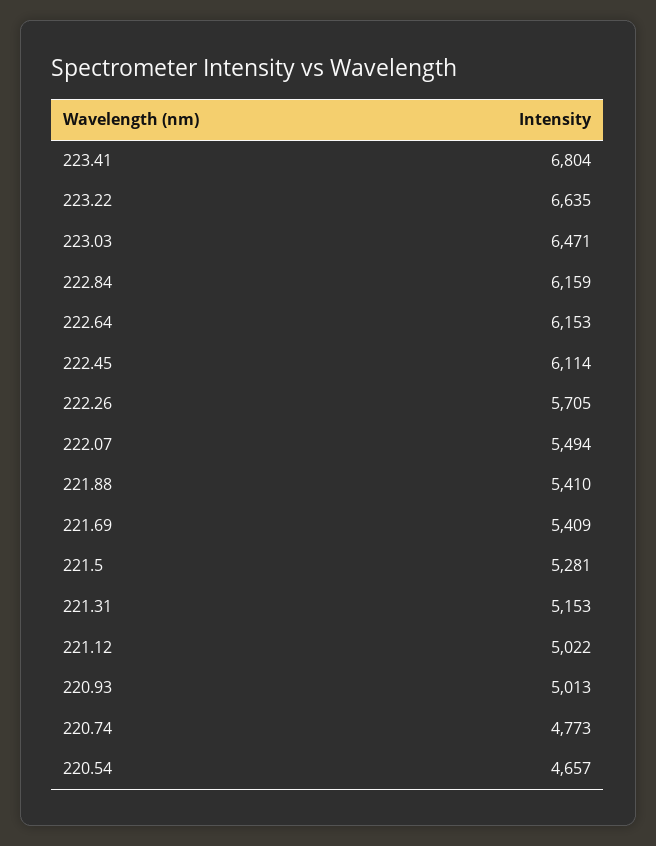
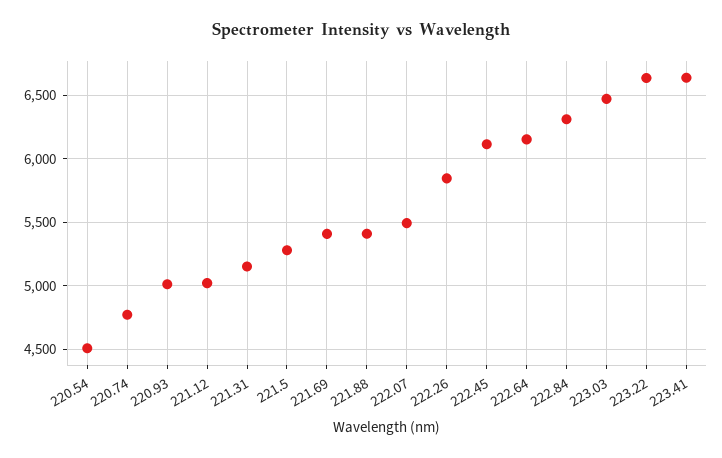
  {
-   "223.41": 6804,
+   "223.41": 6650,
    "223.22": 6635,
    "223.03": 6471,
-   "222.84": 6159,
+   "222.84": 6300,
    "222.64": 6153,
    "222.45": 6114,
-   "222.26": 5705,
+   "222.26": 5850,
    "222.07": 5494,
    "221.88": 5410,
    "221.69": 5409,
    "221.5": 5281,
    "221.31": 5153,
    "221.12": 5022,
    "220.93": 5013,
    "220.74": 4773,
-   "220.54": 4657
+   "220.54": 4500
  }

